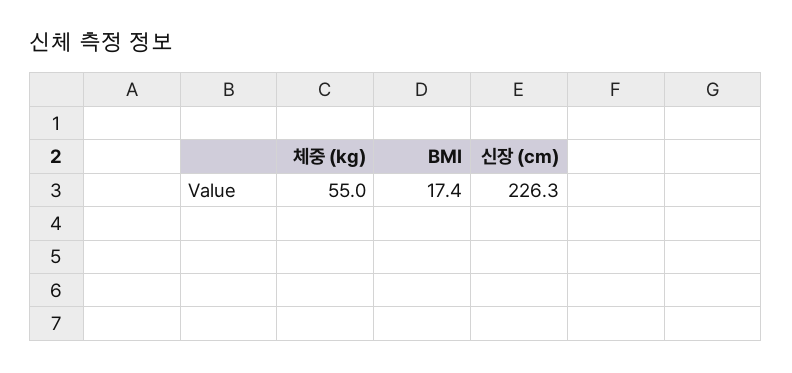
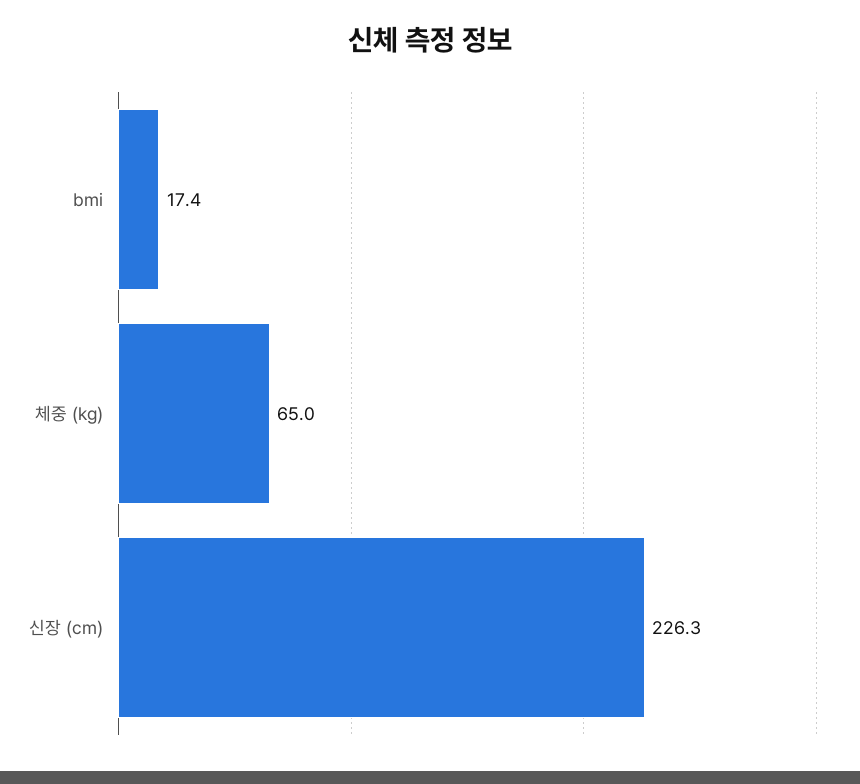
  {
-   "체중 (kg)": 55,
+   "체중 (kg)": 65,
    "BMI": 17.4,
    "신장 (cm)": 226.3
  }

